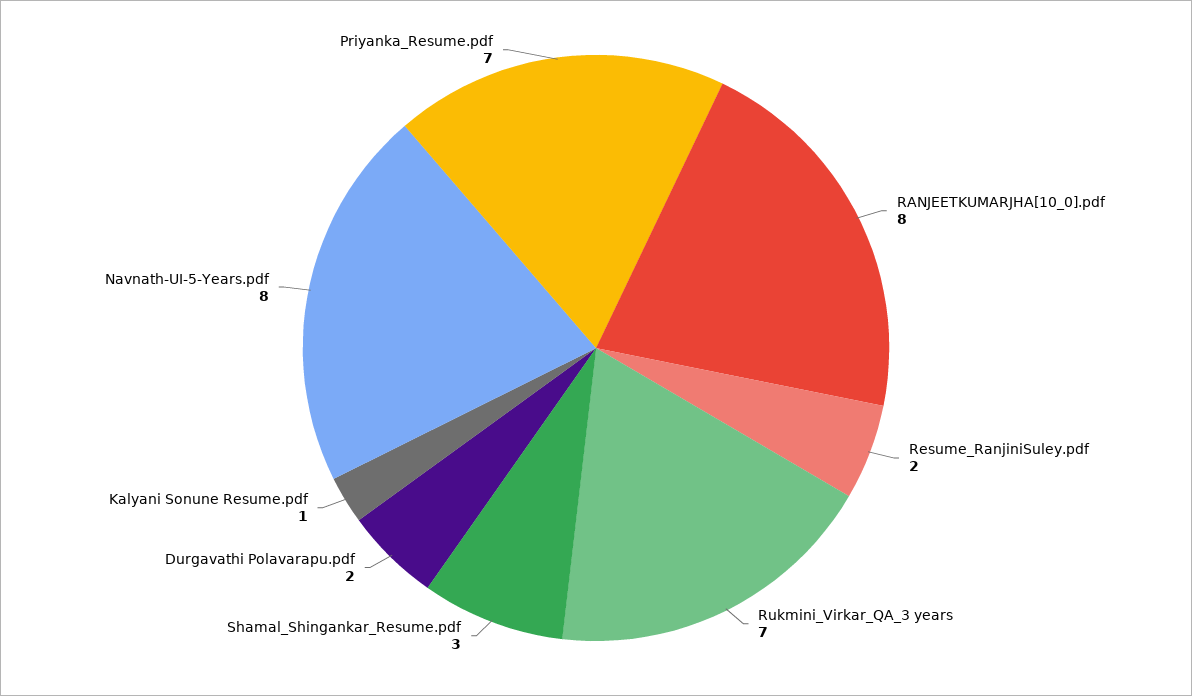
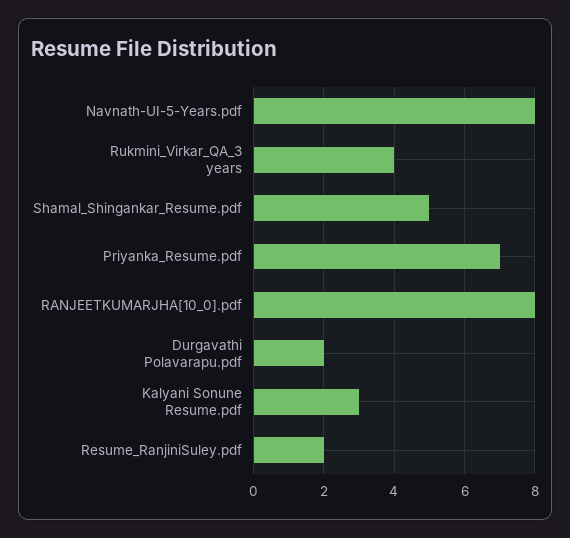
  {
    "RANJEETKUMARJHA[10_0].pdf": 8,
    "Resume_RanjiniSuley.pdf": 2,
-   "Rukmini_Virkar_QA_3 years": 7,
+   "Rukmini_Virkar_QA_3 years": 4,
-   "Shamal_Shingankar_Resume.pdf": 3,
+   "Shamal_Shingankar_Resume.pdf": 5,
    "Durgavathi Polavarapu.pdf": 2,
-   "Kalyani Sonune Resume.pdf": 1,
+   "Kalyani Sonune Resume.pdf": 3,
    "Navnath-UI-5-Years.pdf": 8,
    "Priyanka_Resume.pdf": 7
  }

